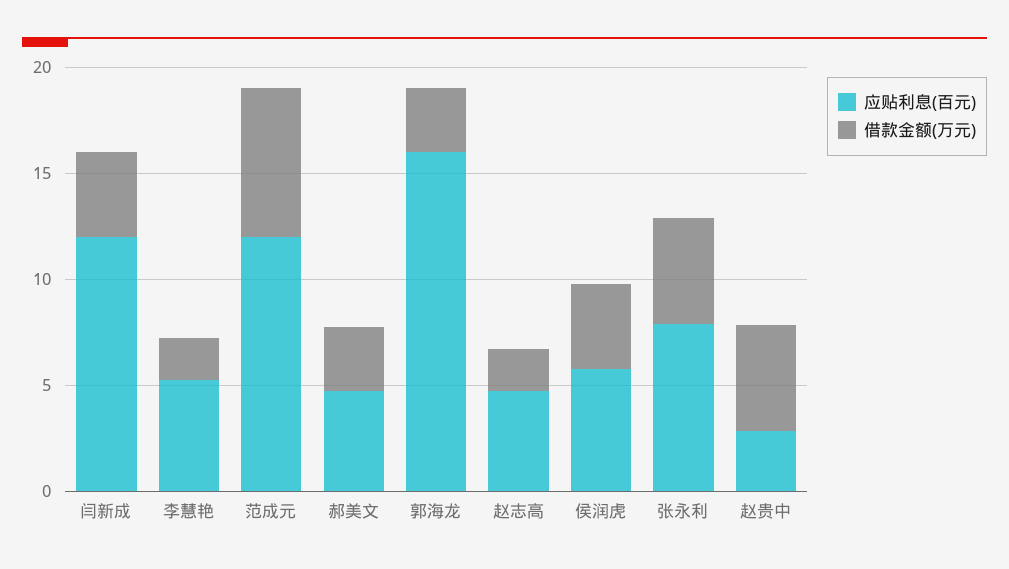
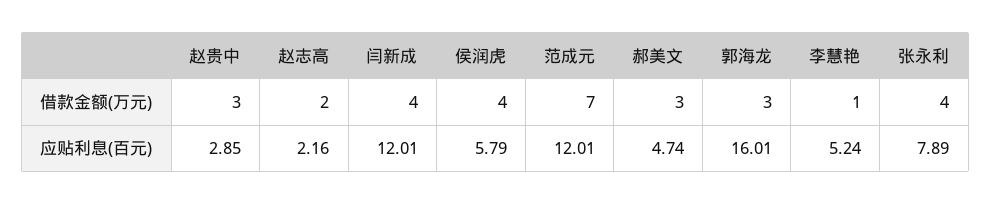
  {
    "应贴利息(百元)": {
      "闫新成": 12.01,
      "李慧艳": 5.24,
      "范成元": 12.01,
      "郝美文": 4.74,
      "郭海龙": 16.01,
-     "赵志高": 5,
+     "赵志高": 2.16,
      "侯润虎": 5.79,
      "张永利": 7.89,
      "赵贵中": 2.85
    },
    "借款金额(万元)": {
      "闫新成": 4,
-     "李慧艳": 2,
+     "李慧艳": 1,
      "范成元": 7,
      "郝美文": 3,
      "郭海龙": 3,
      "赵志高": 2,
      "侯润虎": 4,
-     "张永利": 5,
+     "张永利": 4,
-     "赵贵中": 5
+     "赵贵中": 3
    }
  }

